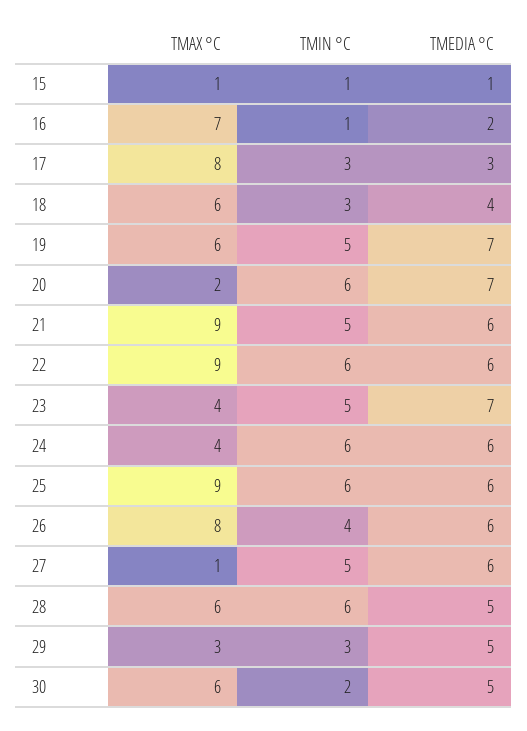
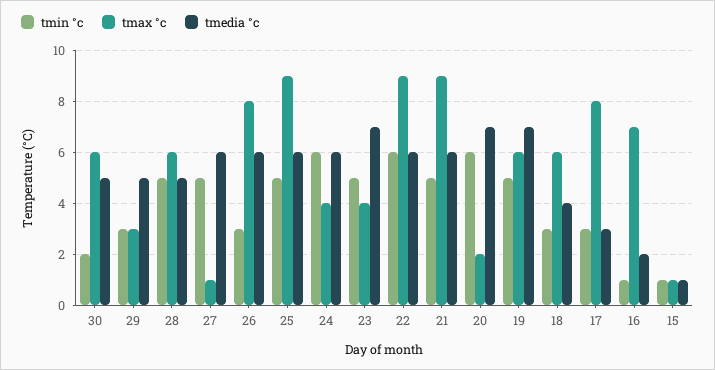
  {
    "TMAX °C": {
      "15": 1,
      "16": 7,
      "17": 8,
      "18": 6,
      "19": 6,
      "20": 2,
      "21": 9,
      "22": 9,
      "23": 4,
      "24": 4,
      "25": 9,
      "26": 8,
      "27": 1,
      "28": 6,
      "29": 3,
      "30": 6
    },
    "TMIN °C": {
      "15": 1,
      "16": 1,
      "17": 3,
      "18": 3,
      "19": 5,
      "20": 6,
      "21": 5,
      "22": 6,
      "23": 5,
      "24": 6,
-     "25": 6,
+     "25": 5,
-     "26": 4,
+     "26": 3,
      "27": 5,
-     "28": 6,
+     "28": 5,
      "29": 3,
      "30": 2
    },
    "TMEDIA °C": {
      "15": 1,
      "16": 2,
      "17": 3,
      "18": 4,
      "19": 7,
      "20": 7,
      "21": 6,
      "22": 6,
      "23": 7,
      "24": 6,
      "25": 6,
      "26": 6,
      "27": 6,
      "28": 5,
      "29": 5,
      "30": 5
    }
  }

